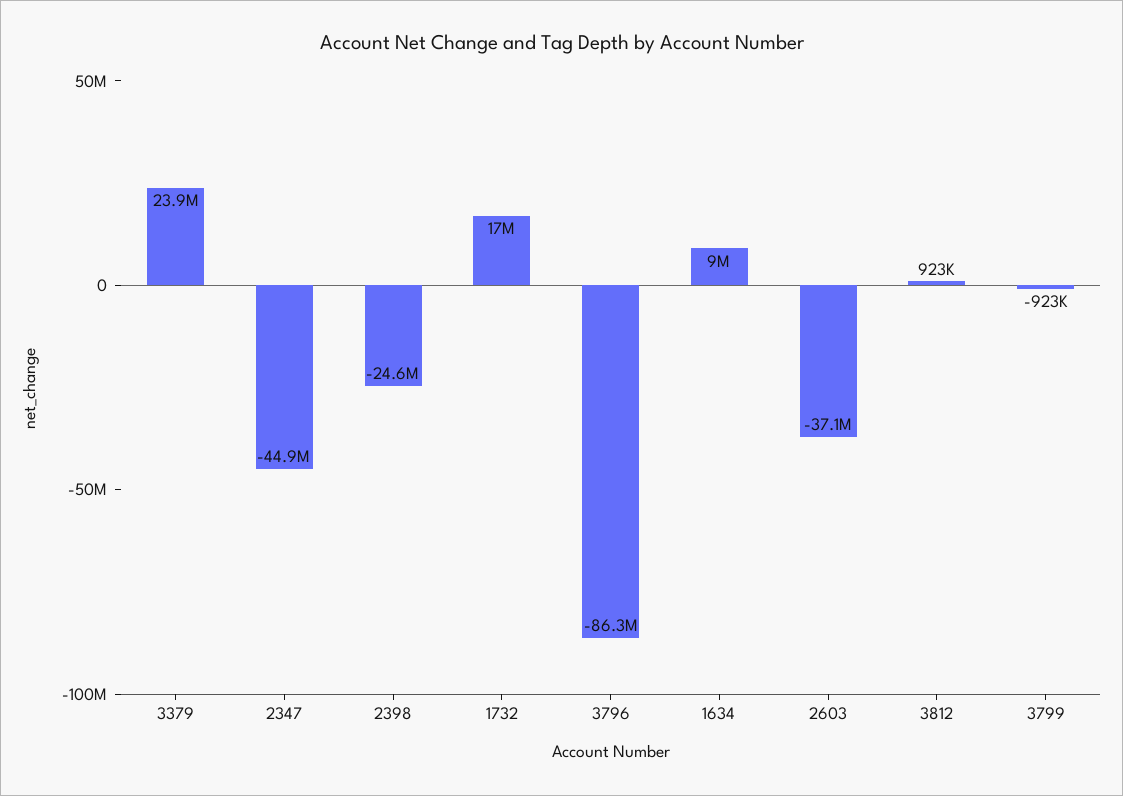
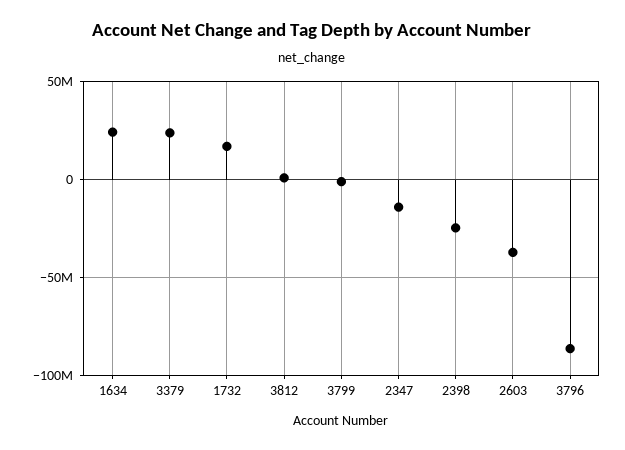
  {
    "3379": 23900000,
-   "2347": -44900000,
+   "2347": -15000000,
    "2398": -24600000,
    "1732": 17000000,
    "3796": -86300000,
-   "1634": 9000000,
+   "1634": 25000000,
    "2603": -37100000,
    "3812": 923000,
    "3799": -923000
  }

